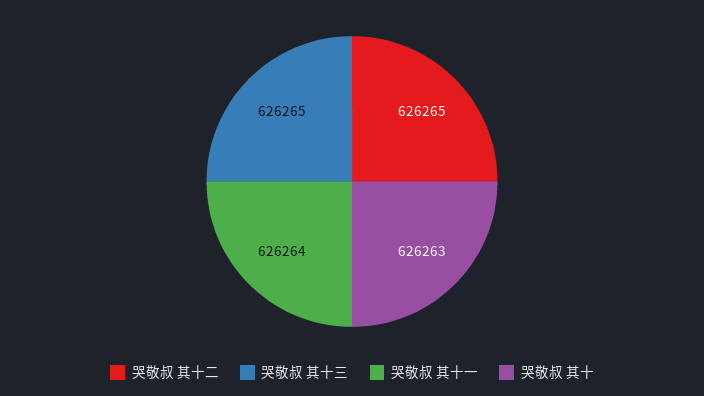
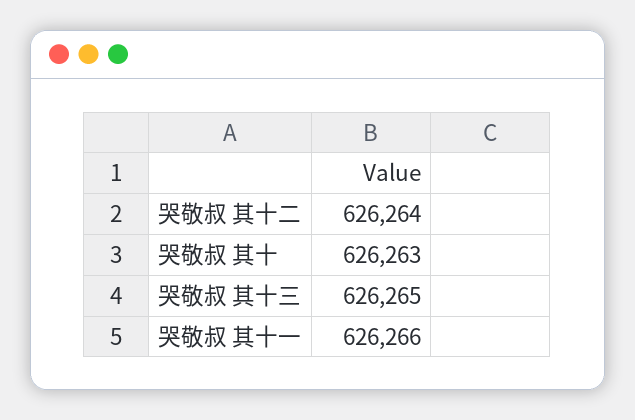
  {
-   "哭敬叔 其十二": 626265,
+   "哭敬叔 其十二": 626264,
    "哭敬叔 其十三": 626265,
-   "哭敬叔 其十一": 626264,
+   "哭敬叔 其十一": 626266,
    "哭敬叔 其十": 626263
  }

